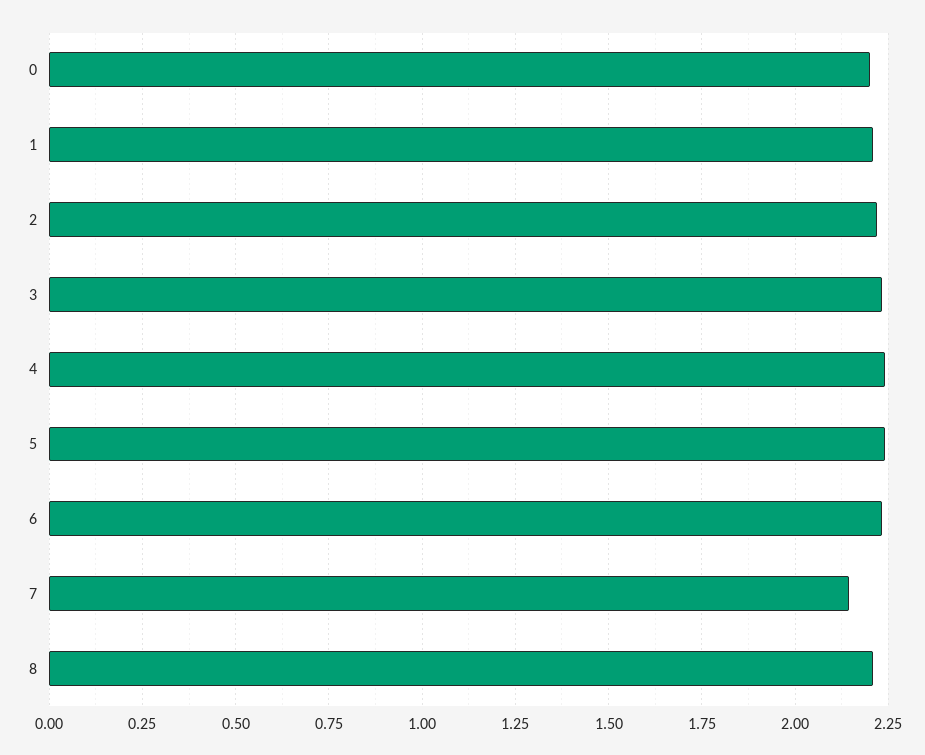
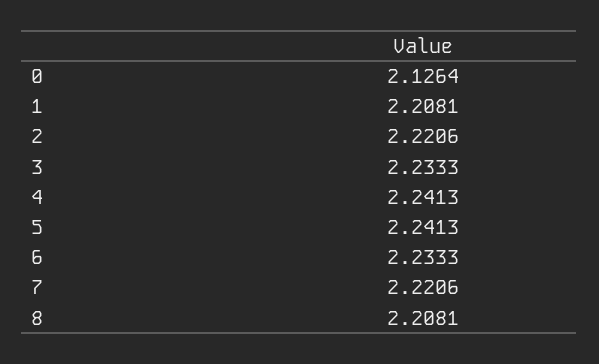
  {
-   "0": 2.2,
+   "0": 2.1264,
    "1": 2.2081,
    "2": 2.2206,
    "3": 2.2333,
    "4": 2.2413,
    "5": 2.2413,
    "6": 2.2333,
-   "7": 2.15,
+   "7": 2.2206,
    "8": 2.2081
  }

